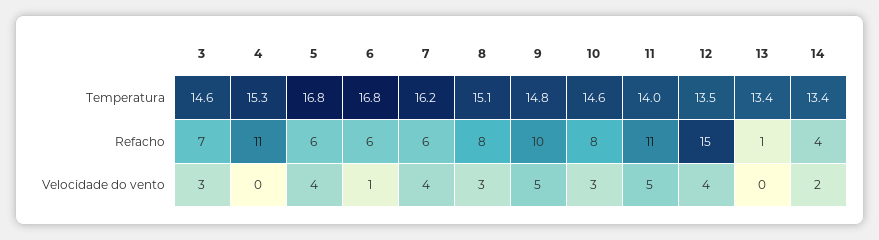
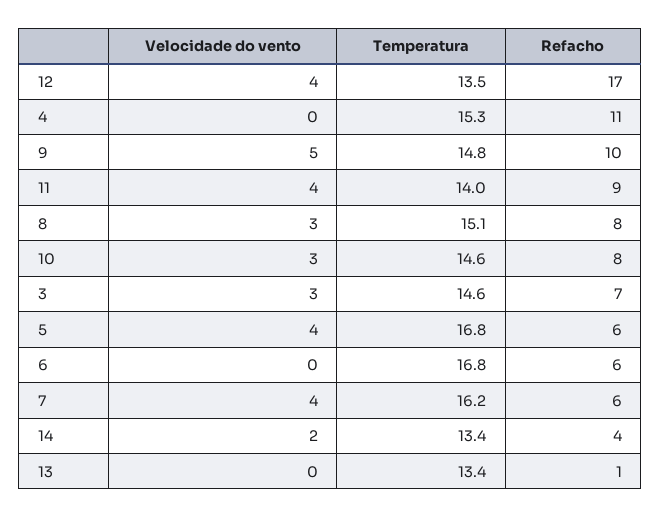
  {
    "3": {
      "Temperatura": 14.6,
      "Refacho": 7,
      "Velocidade do vento": 3
    },
    "4": {
      "Temperatura": 15.3,
      "Refacho": 11,
      "Velocidade do vento": 0
    },
    "5": {
      "Temperatura": 16.8,
      "Refacho": 6,
      "Velocidade do vento": 4
    },
    "6": {
      "Temperatura": 16.8,
      "Refacho": 6,
-     "Velocidade do vento": 1
+     "Velocidade do vento": 0
    },
    "7": {
      "Temperatura": 16.2,
      "Refacho": 6,
      "Velocidade do vento": 4
    },
    "8": {
      "Temperatura": 15.1,
      "Refacho": 8,
      "Velocidade do vento": 3
    },
    "9": {
      "Temperatura": 14.8,
      "Refacho": 10,
      "Velocidade do vento": 5
    },
    "10": {
      "Temperatura": 14.6,
      "Refacho": 8,
      "Velocidade do vento": 3
    },
    "11": {
      "Temperatura": 14,
-     "Refacho": 11,
+     "Refacho": 9,
-     "Velocidade do vento": 5
+     "Velocidade do vento": 4
    },
    "12": {
      "Temperatura": 13.5,
-     "Refacho": 15,
+     "Refacho": 17,
      "Velocidade do vento": 4
    },
    "13": {
      "Temperatura": 13.4,
      "Refacho": 1,
      "Velocidade do vento": 0
    },
    "14": {
      "Temperatura": 13.4,
      "Refacho": 4,
      "Velocidade do vento": 2
    }
  }

